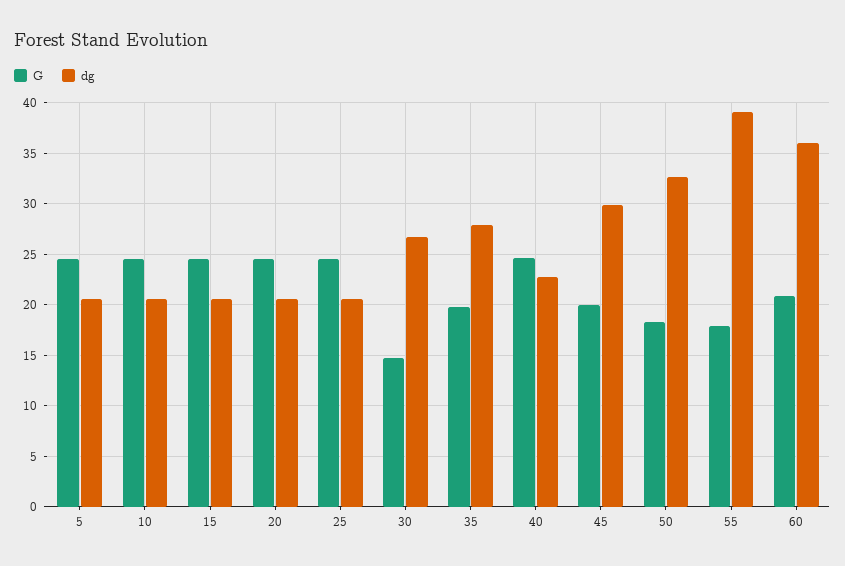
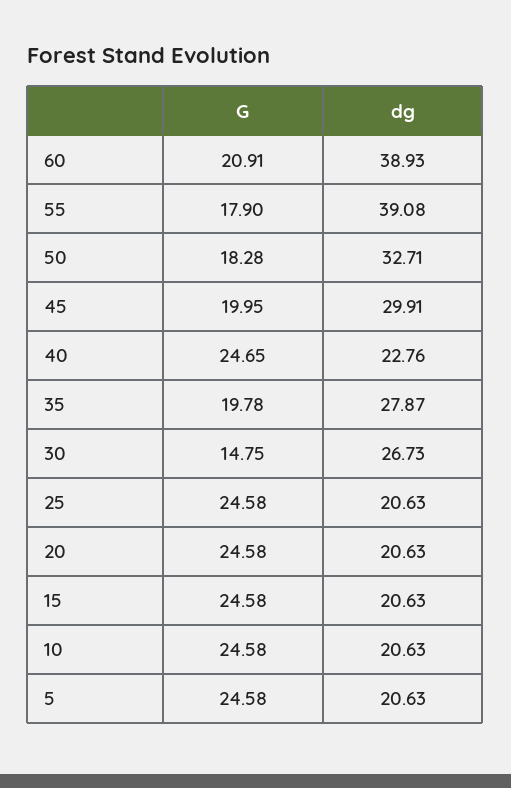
  {
    "G": {
      "5": 24.58,
      "10": 24.58,
      "15": 24.58,
      "20": 24.58,
      "25": 24.58,
      "30": 14.75,
      "35": 19.78,
      "40": 24.65,
      "45": 19.95,
      "50": 18.28,
      "55": 17.9,
      "60": 20.91
    },
    "dg": {
      "5": 20.63,
      "10": 20.63,
      "15": 20.63,
      "20": 20.63,
      "25": 20.63,
      "30": 26.73,
      "35": 27.87,
      "40": 22.76,
      "45": 29.91,
      "50": 32.71,
      "55": 39.08,
-     "60": 36
+     "60": 38.93
    }
  }

